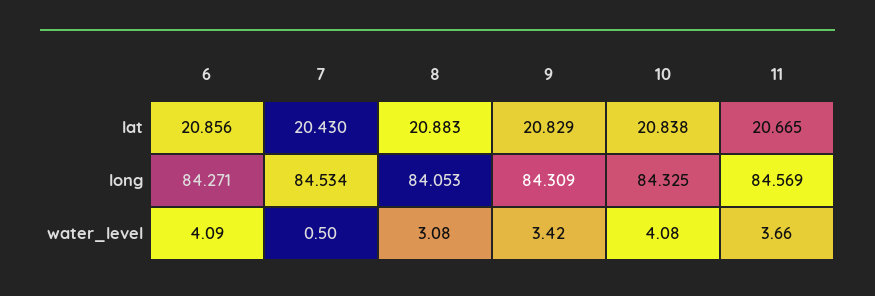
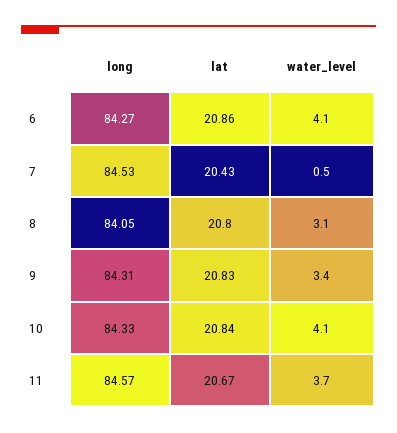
  {
    "6": {
      "lat": 20.856,
      "long": 84.271,
      "water_level": 4.09
    },
    "7": {
      "lat": 20.43,
      "long": 84.534,
      "water_level": 0.5
    },
    "8": {
-     "lat": 20.883,
+     "lat": 20.8,
      "long": 84.053,
      "water_level": 3.08
    },
    "9": {
      "lat": 20.829,
      "long": 84.309,
      "water_level": 3.42
    },
    "10": {
      "lat": 20.838,
      "long": 84.325,
      "water_level": 4.08
    },
    "11": {
      "lat": 20.665,
      "long": 84.569,
      "water_level": 3.66
    }
  }

